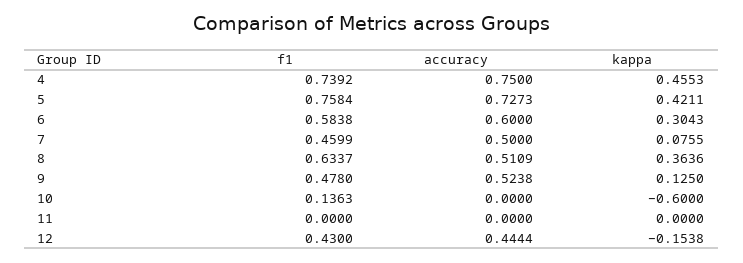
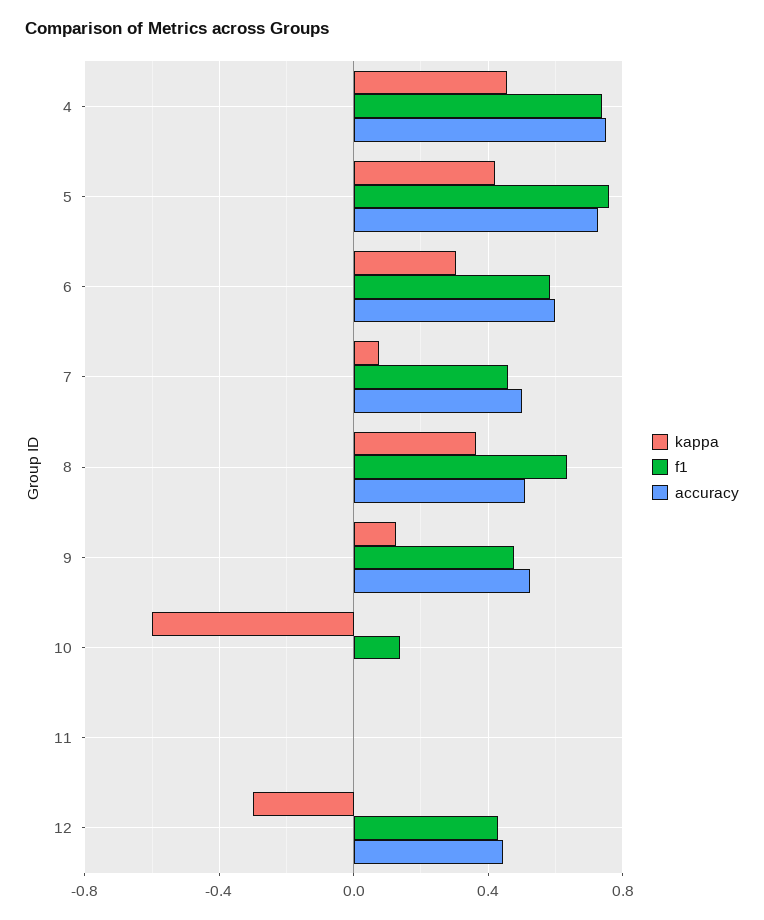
  {
    "f1": {
      "4": 0.7392,
      "5": 0.7584,
      "6": 0.5838,
      "7": 0.4599,
      "8": 0.6337,
      "9": 0.478,
      "10": 0.1363,
      "11": 0,
      "12": 0.43
    },
    "accuracy": {
      "4": 0.75,
      "5": 0.7273,
      "6": 0.6,
      "7": 0.5,
      "8": 0.5109,
      "9": 0.5238,
      "10": 0,
      "11": 0,
      "12": 0.4444
    },
    "kappa": {
      "4": 0.4553,
      "5": 0.4211,
      "6": 0.3043,
      "7": 0.0755,
      "8": 0.3636,
      "9": 0.125,
      "10": -0.6,
      "11": 0,
-     "12": -0.1538
+     "12": -0.3
    }
  }

